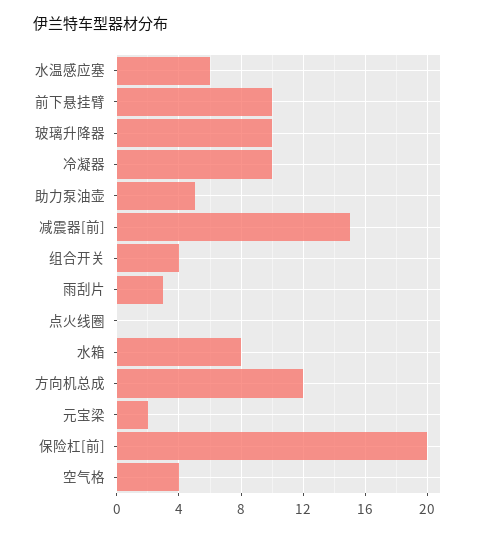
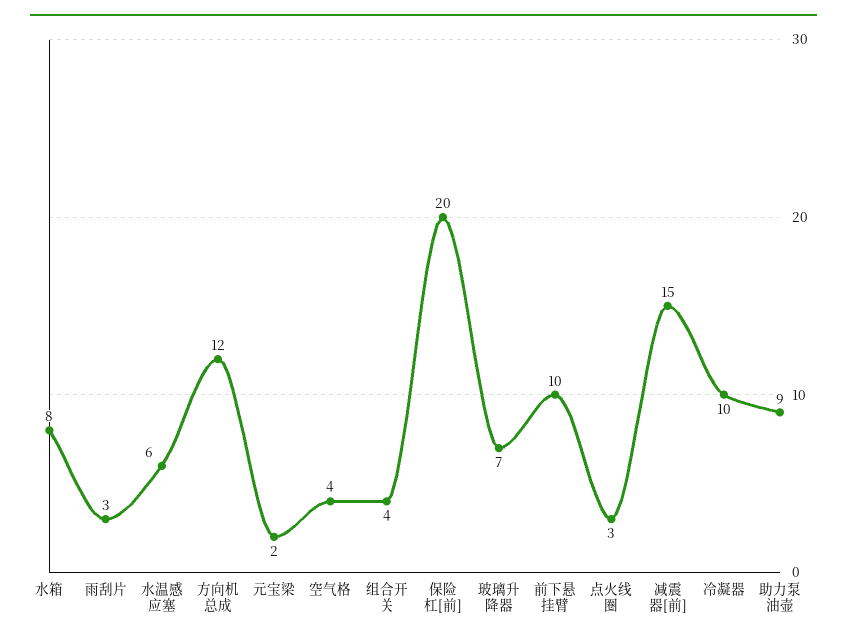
  {
    "水温感应塞": 6,
    "前下悬挂臂": 10,
-   "玻璃升降器": 10,
+   "玻璃升降器": 7,
    "冷凝器": 10,
-   "助力泵油壶": 5,
+   "助力泵油壶": 9,
    "减震器[前]": 15,
    "组合开关": 4,
    "雨刮片": 3,
-   "点火线圈": 0,
+   "点火线圈": 3,
    "水箱": 8,
    "方向机总成": 12,
    "元宝梁": 2,
    "保险杠[前]": 20,
    "空气格": 4
  }

